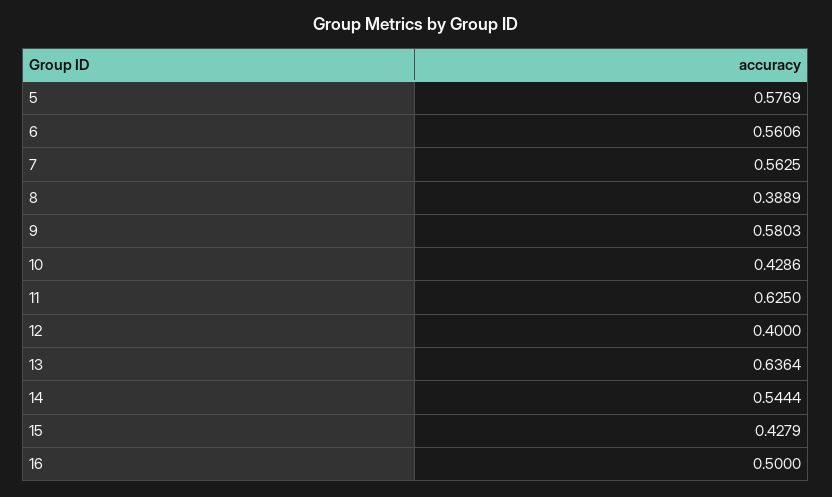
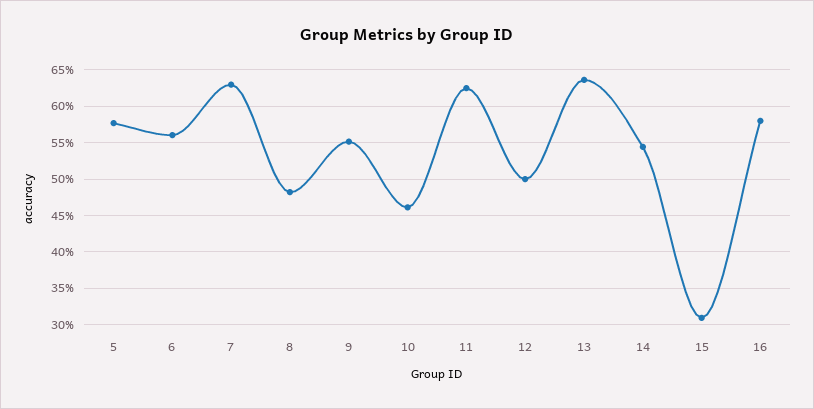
  {
    "5": 0.5769,
    "6": 0.5606,
-   "7": 0.5625,
+   "7": 0.63,
-   "8": 0.3889,
+   "8": 0.48,
-   "9": 0.5803,
+   "9": 0.55,
-   "10": 0.4286,
+   "10": 0.46,
    "11": 0.625,
-   "12": 0.4,
+   "12": 0.5,
    "13": 0.6364,
    "14": 0.5444,
-   "15": 0.4279,
+   "15": 0.31,
-   "16": 0.5
+   "16": 0.58
  }

